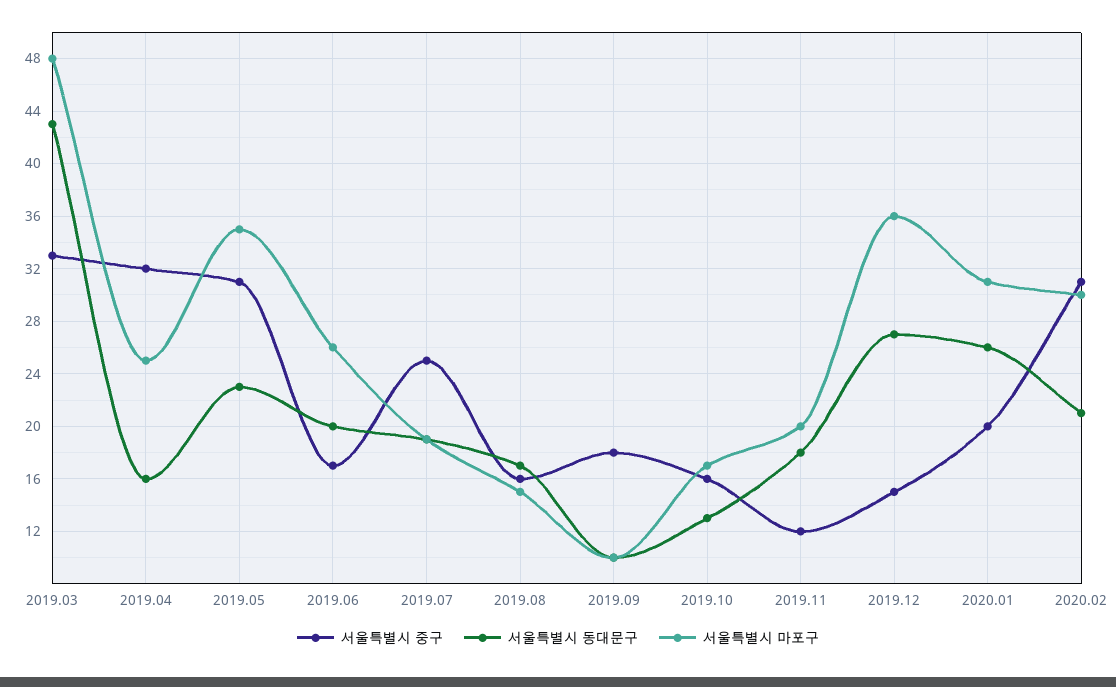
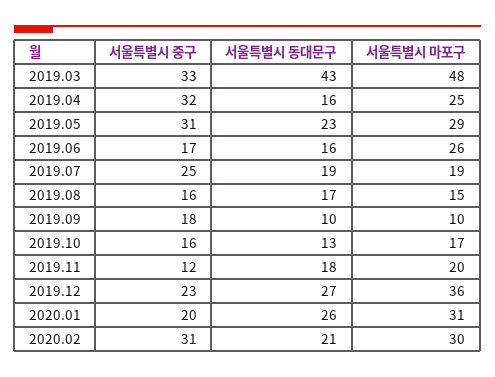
  {
    "서울특별시 중구": {
      "2019.03": 33,
      "2019.04": 32,
      "2019.05": 31,
      "2019.06": 17,
      "2019.07": 25,
      "2019.08": 16,
      "2019.09": 18,
      "2019.10": 16,
      "2019.11": 12,
-     "2019.12": 15,
+     "2019.12": 23,
      "2020.01": 20,
      "2020.02": 31
    },
    "서울특별시 동대문구": {
      "2019.03": 43,
      "2019.04": 16,
      "2019.05": 23,
-     "2019.06": 20,
+     "2019.06": 16,
      "2019.07": 19,
      "2019.08": 17,
      "2019.09": 10,
      "2019.10": 13,
      "2019.11": 18,
      "2019.12": 27,
      "2020.01": 26,
      "2020.02": 21
    },
    "서울특별시 마포구": {
      "2019.03": 48,
      "2019.04": 25,
-     "2019.05": 35,
+     "2019.05": 29,
      "2019.06": 26,
      "2019.07": 19,
      "2019.08": 15,
      "2019.09": 10,
      "2019.10": 17,
      "2019.11": 20,
      "2019.12": 36,
      "2020.01": 31,
      "2020.02": 30
    }
  }

